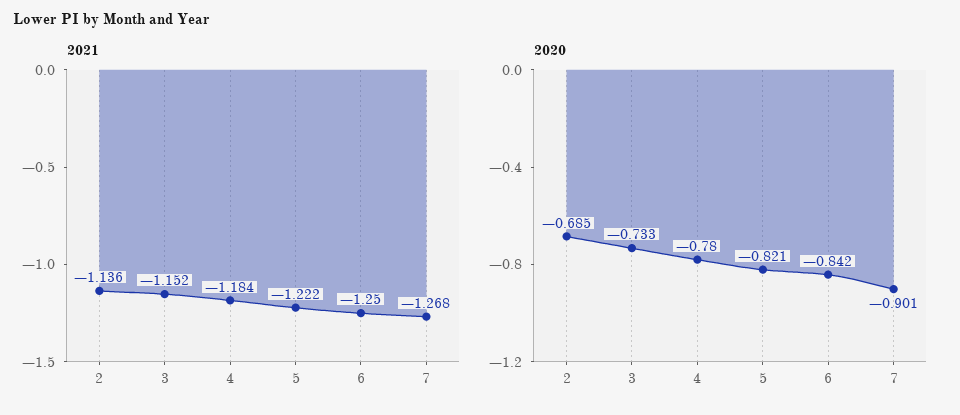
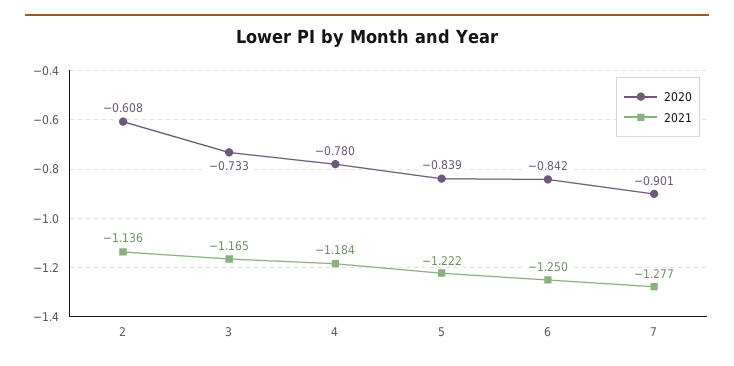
  {
    "2021": {
      "2": -1.136,
-     "3": -1.152,
+     "3": -1.165,
      "4": -1.184,
      "5": -1.222,
      "6": -1.25,
-     "7": -1.268
+     "7": -1.277
    },
    "2020": {
-     "2": -0.685,
+     "2": -0.608,
      "3": -0.733,
      "4": -0.78,
-     "5": -0.821,
+     "5": -0.839,
      "6": -0.842,
      "7": -0.901
    }
  }

